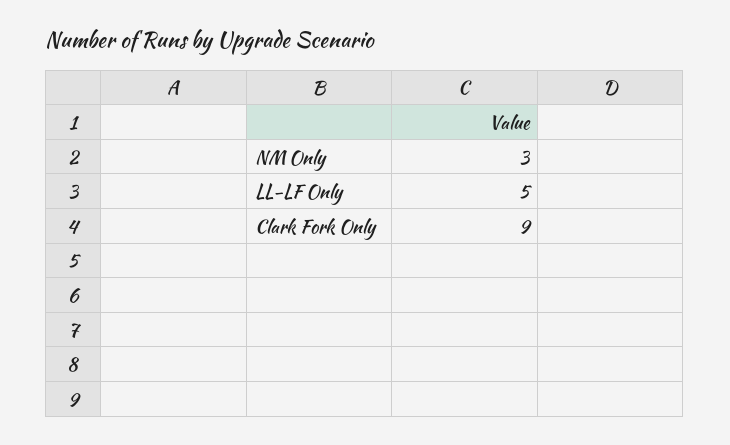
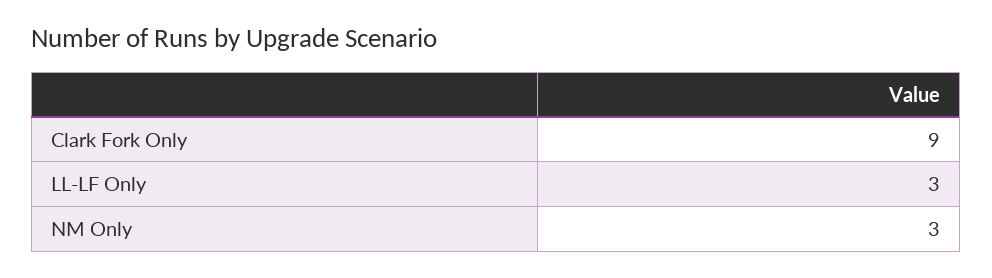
  {
    "NM Only": 3,
-   "LL-LF Only": 5,
+   "LL-LF Only": 3,
    "Clark Fork Only": 9
  }

